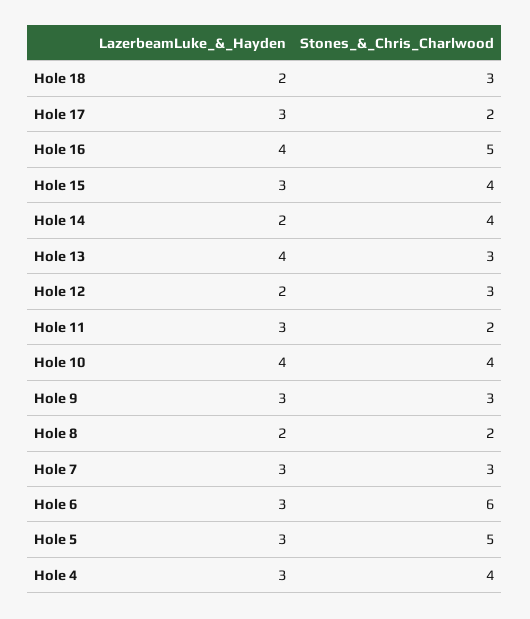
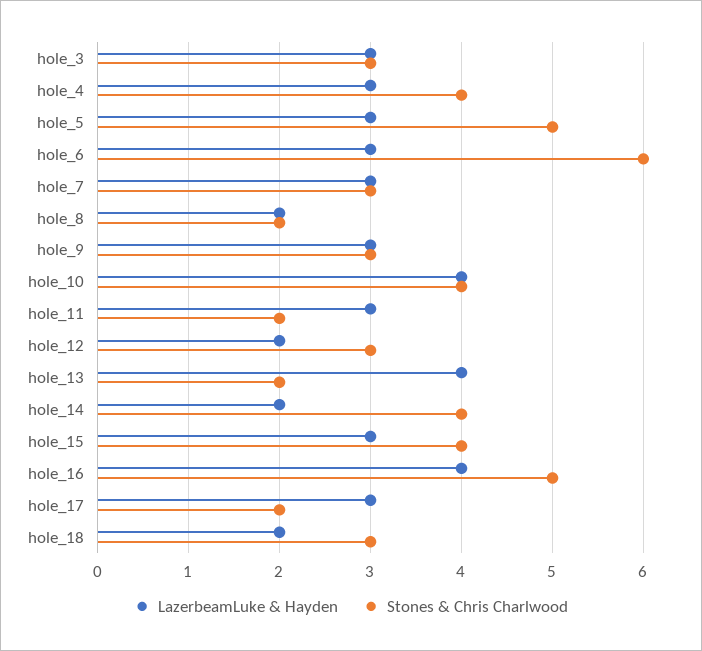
  {
    "LazerbeamLuke_&_Hayden": {
      "Hole 18": 2,
      "Hole 17": 3,
      "Hole 16": 4,
      "Hole 15": 3,
      "Hole 14": 2,
      "Hole 13": 4,
      "Hole 12": 2,
      "Hole 11": 3,
      "Hole 10": 4,
      "Hole 9": 3,
      "Hole 8": 2,
      "Hole 7": 3,
      "Hole 6": 3,
      "Hole 5": 3,
-     "Hole 4": 3
+     "Hole 4": 3,
+     "hole_3": 3
    },
    "Stones_&_Chris_Charlwood": {
      "Hole 18": 3,
      "Hole 17": 2,
      "Hole 16": 5,
      "Hole 15": 4,
      "Hole 14": 4,
-     "Hole 13": 3,
+     "Hole 13": 2,
      "Hole 12": 3,
      "Hole 11": 2,
      "Hole 10": 4,
      "Hole 9": 3,
      "Hole 8": 2,
      "Hole 7": 3,
      "Hole 6": 6,
      "Hole 5": 5,
-     "Hole 4": 4
+     "Hole 4": 4,
+     "hole_3": 3
    }
  }

